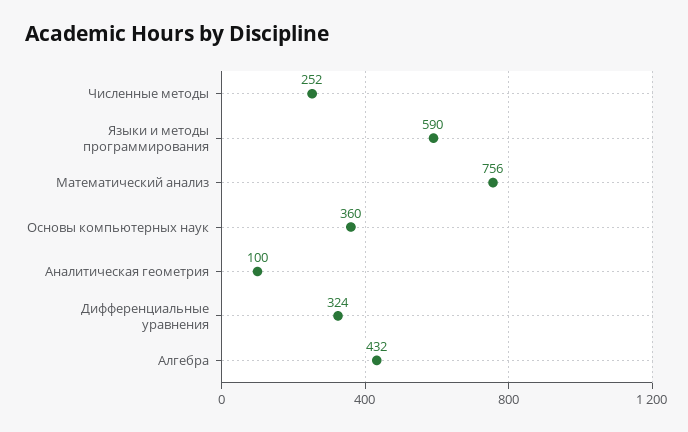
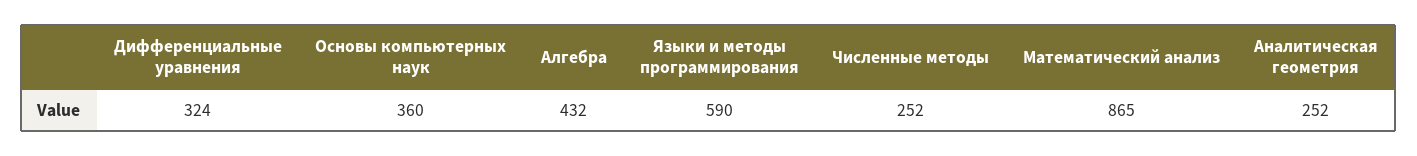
  {
    "Численные методы": 252,
    "Языки и методы программирования": 590,
-   "Математический анализ": 756,
+   "Математический анализ": 865,
    "Основы компьютерных наук": 360,
-   "Аналитическая геометрия": 100,
+   "Аналитическая геометрия": 252,
    "Дифференциальные уравнения": 324,
    "Алгебра": 432
  }

